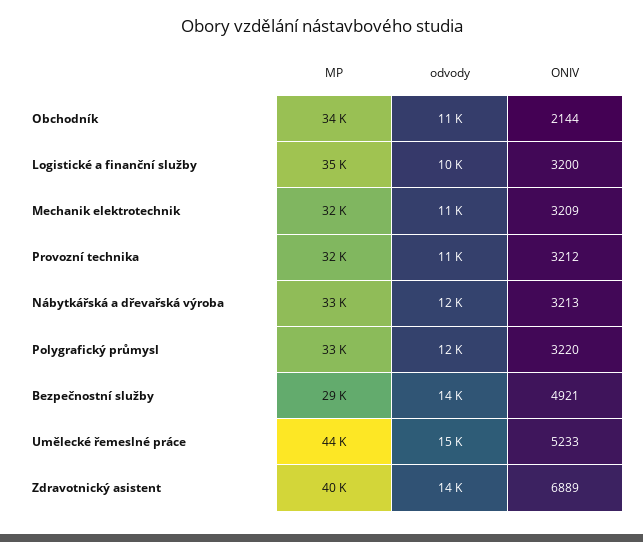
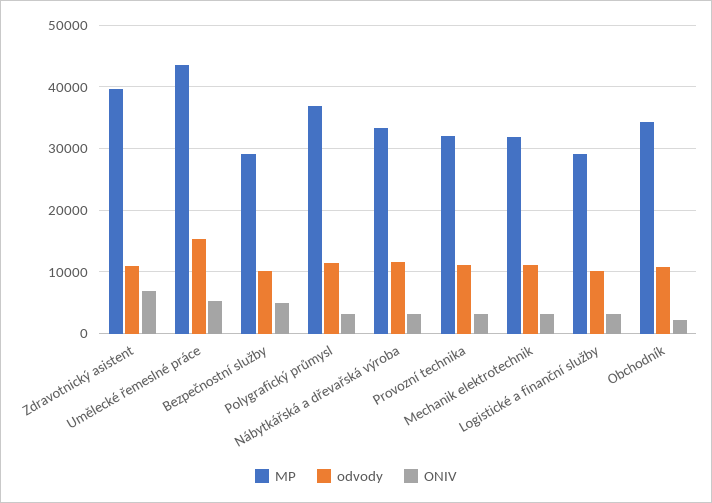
  {
    "MP": {
      "Obchodník": 34000,
-     "Logistické a finanční služby": 35000,
+     "Logistické a finanční služby": 29000,
      "Mechanik elektrotechnik": 32000,
      "Provozní technika": 32000,
      "Nábytkářská a dřevařská výroba": 33000,
-     "Polygrafický průmysl": 33000,
+     "Polygrafický průmysl": 37000,
      "Bezpečnostní služby": 29000,
      "Umělecké řemeslné práce": 44000,
      "Zdravotnický asistent": 40000
    },
    "odvody": {
      "Obchodník": 11000,
      "Logistické a finanční služby": 10000,
      "Mechanik elektrotechnik": 11000,
      "Provozní technika": 11000,
      "Nábytkářská a dřevařská výroba": 12000,
      "Polygrafický průmysl": 12000,
-     "Bezpečnostní služby": 14000,
+     "Bezpečnostní služby": 10000,
      "Umělecké řemeslné práce": 15000,
-     "Zdravotnický asistent": 14000
+     "Zdravotnický asistent": 11000
    },
    "ONIV": {
      "Obchodník": 2144,
      "Logistické a finanční služby": 3200,
      "Mechanik elektrotechnik": 3209,
      "Provozní technika": 3212,
      "Nábytkářská a dřevařská výroba": 3213,
      "Polygrafický průmysl": 3220,
      "Bezpečnostní služby": 4921,
      "Umělecké řemeslné práce": 5233,
      "Zdravotnický asistent": 6889
    }
  }

